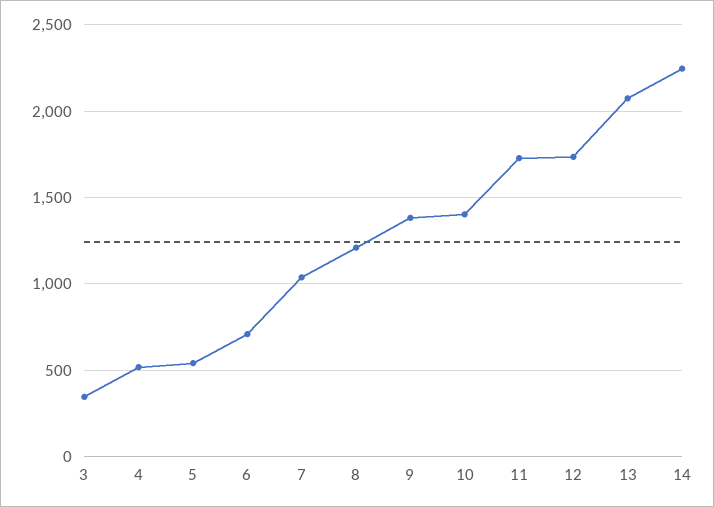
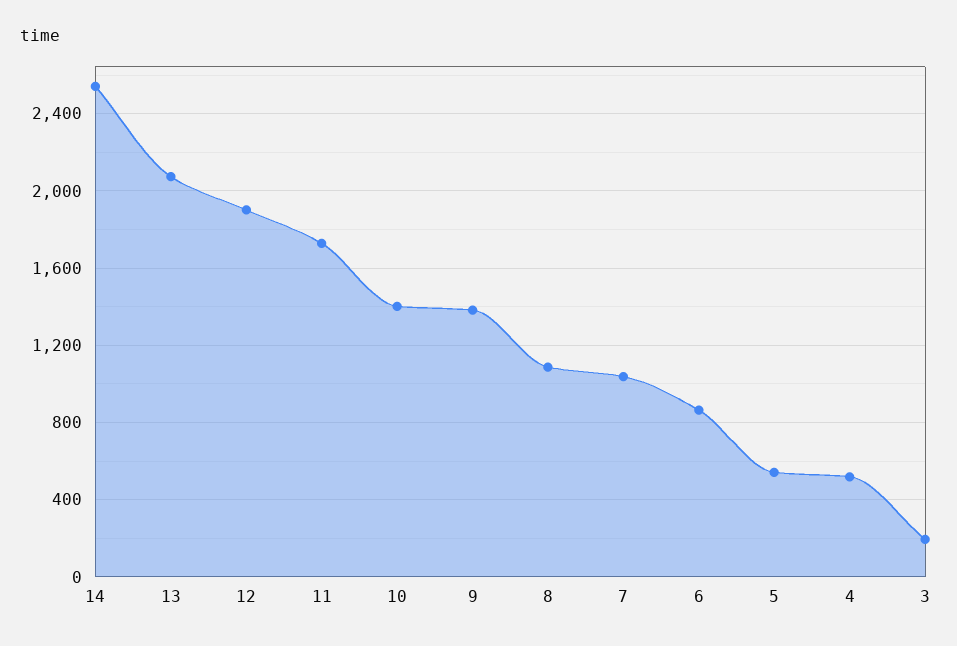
  {
-   "3": 350,
+   "3": 200,
    "4": 500,
    "5": 550,
-   "6": 700,
+   "6": 850,
    "7": 1050,
-   "8": 1200,
+   "8": 1100,
    "9": 1400,
    "10": 1400,
    "11": 1750,
-   "12": 1750,
+   "12": 1900,
    "13": 2050,
-   "14": 2250
+   "14": 2550
  }

